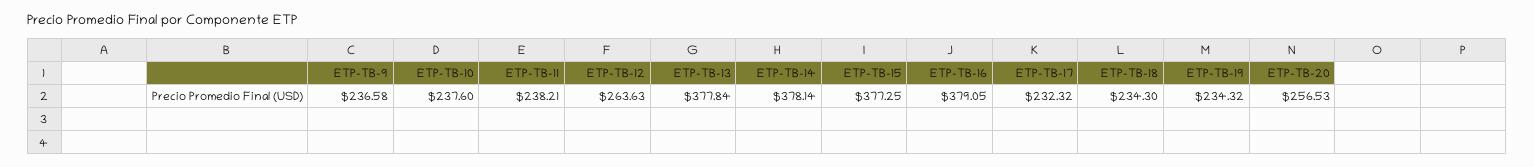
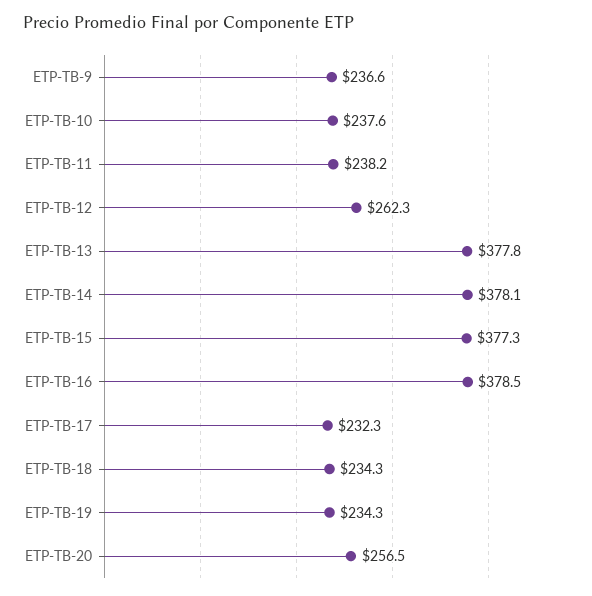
  {
    "ETP-TB-9": 236.58,
    "ETP-TB-10": 237.6,
    "ETP-TB-11": 238.21,
-   "ETP-TB-12": 263.63,
+   "ETP-TB-12": 262.3,
    "ETP-TB-13": 377.84,
    "ETP-TB-14": 378.14,
    "ETP-TB-15": 377.25,
-   "ETP-TB-16": 379.05,
+   "ETP-TB-16": 378.5,
    "ETP-TB-17": 232.32,
    "ETP-TB-18": 234.3,
    "ETP-TB-19": 234.32,
    "ETP-TB-20": 256.53
  }

